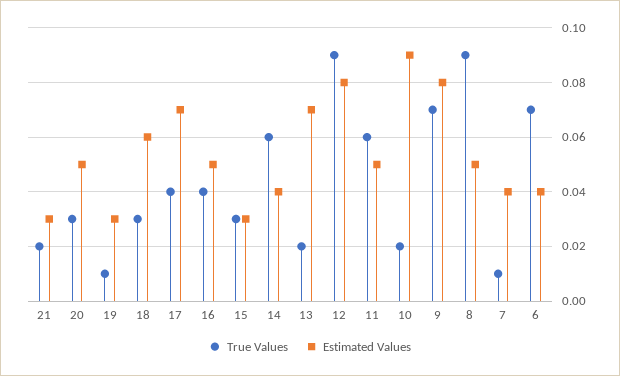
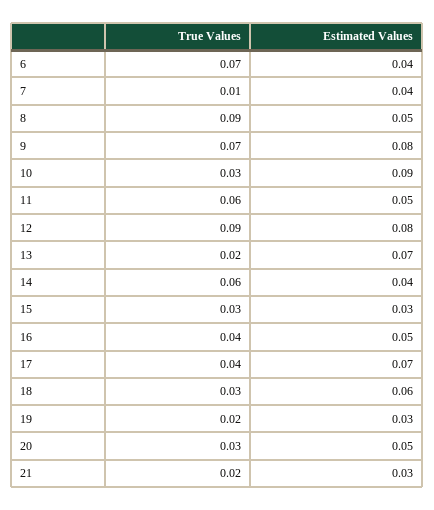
  {
    "True Values": {
      "21": 0.02,
      "20": 0.03,
-     "19": 0.01,
+     "19": 0.02,
      "18": 0.03,
      "17": 0.04,
      "16": 0.04,
      "15": 0.03,
      "14": 0.06,
      "13": 0.02,
      "12": 0.09,
      "11": 0.06,
-     "10": 0.02,
+     "10": 0.03,
      "9": 0.07,
      "8": 0.09,
      "7": 0.01,
      "6": 0.07
    },
    "Estimated Values": {
      "21": 0.03,
      "20": 0.05,
      "19": 0.03,
      "18": 0.06,
      "17": 0.07,
      "16": 0.05,
      "15": 0.03,
      "14": 0.04,
      "13": 0.07,
      "12": 0.08,
      "11": 0.05,
      "10": 0.09,
      "9": 0.08,
      "8": 0.05,
      "7": 0.04,
      "6": 0.04
    }
  }

